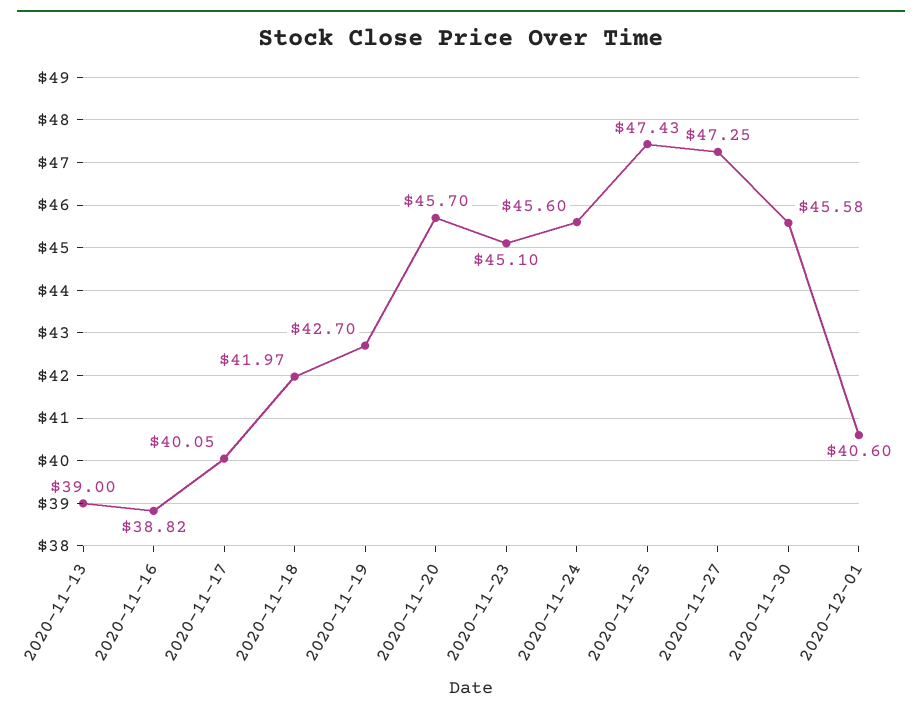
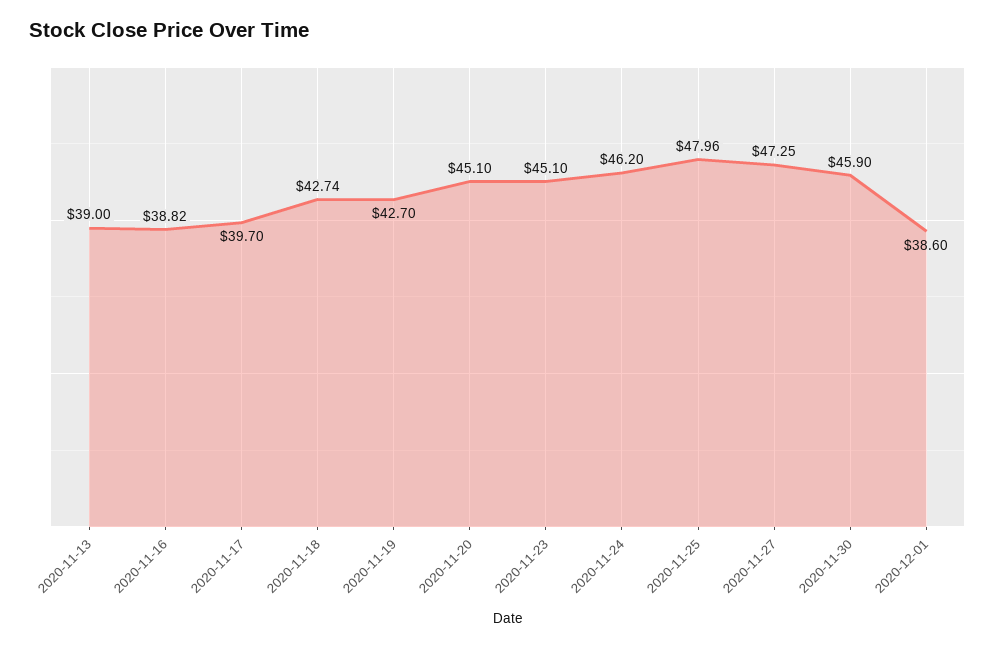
  {
    "2020-11-13": 39,
    "2020-11-16": 38.82,
-   "2020-11-17": 40.05,
+   "2020-11-17": 39.7,
-   "2020-11-18": 41.97,
+   "2020-11-18": 42.74,
    "2020-11-19": 42.7,
-   "2020-11-20": 45.7,
+   "2020-11-20": 45.1,
    "2020-11-23": 45.1,
-   "2020-11-24": 45.6,
+   "2020-11-24": 46.2,
-   "2020-11-25": 47.43,
+   "2020-11-25": 47.96,
    "2020-11-27": 47.25,
-   "2020-11-30": 45.58,
+   "2020-11-30": 45.9,
-   "2020-12-01": 40.6
+   "2020-12-01": 38.6
  }

